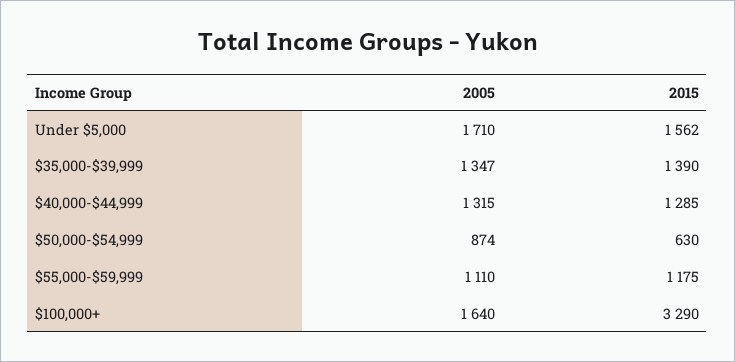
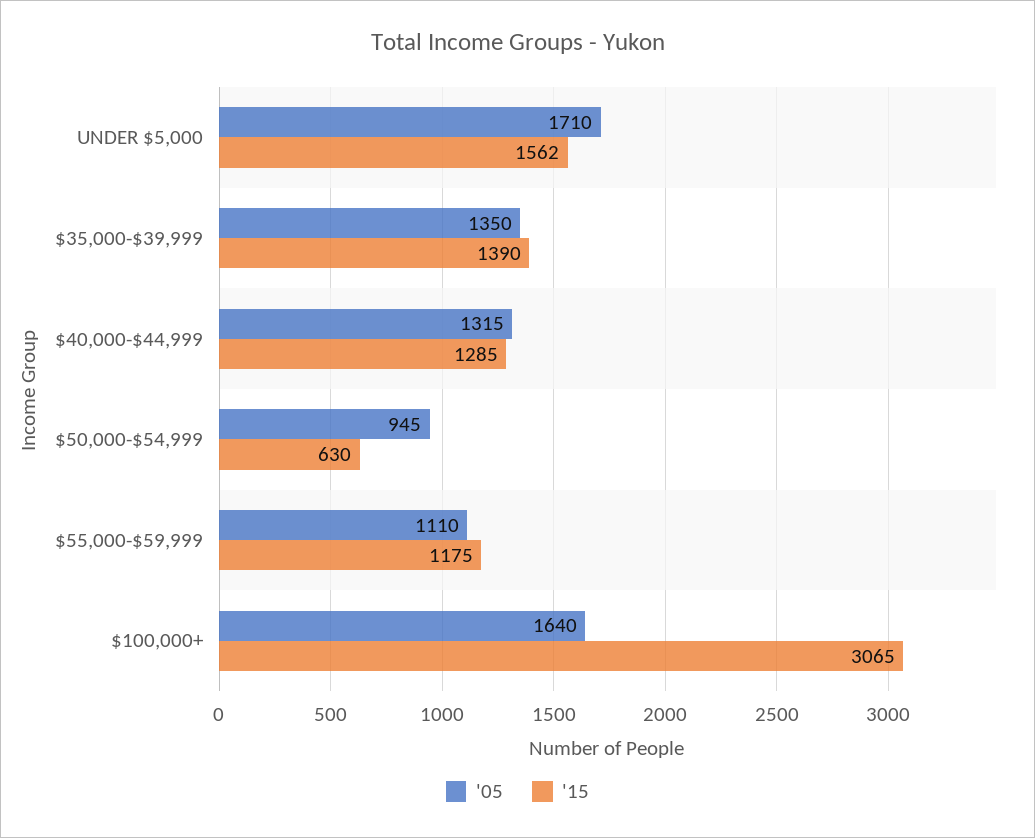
  {
    "2005": {
      "Under $5,000": 1710,
-     "$35,000-$39,999": 1347,
+     "$35,000-$39,999": 1350,
      "$40,000-$44,999": 1315,
-     "$50,000-$54,999": 874,
+     "$50,000-$54,999": 945,
      "$55,000-$59,999": 1110,
      "$100,000+": 1640
    },
    "2015": {
      "Under $5,000": 1562,
      "$35,000-$39,999": 1390,
      "$40,000-$44,999": 1285,
      "$50,000-$54,999": 630,
      "$55,000-$59,999": 1175,
-     "$100,000+": 3290
+     "$100,000+": 3065
    }
  }

